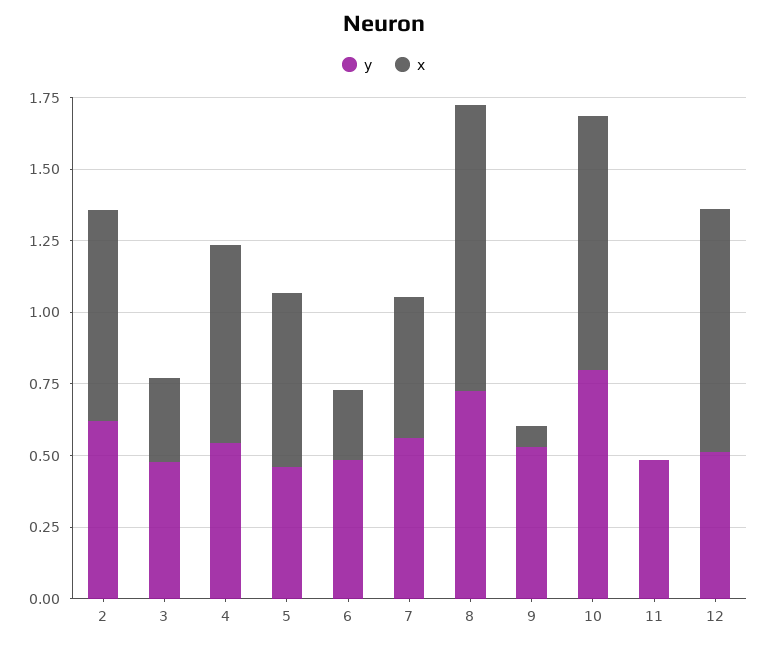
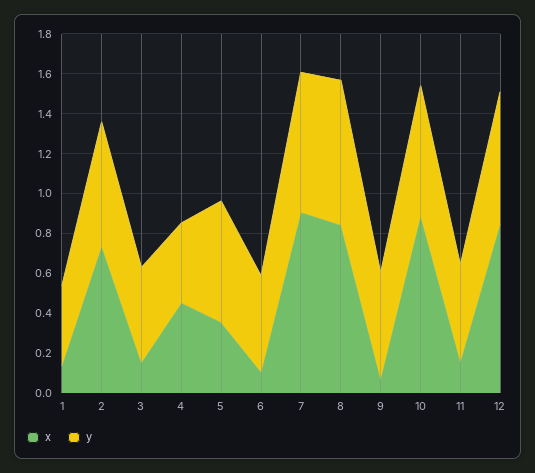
  {
    "y": {
      "2": 0.6,
      "3": 0.5,
-     "4": 0.55,
+     "4": 0.4,
-     "5": 0.45,
+     "5": 0.6,
      "6": 0.5,
-     "7": 0.55,
+     "7": 0.7,
      "8": 0.75,
      "9": 0.55,
-     "10": 0.8,
+     "10": 0.65,
      "11": 0.5,
-     "12": 0.5
+     "12": 0.65,
+     "1": 0.4
    },
    "x": {
      "2": 0.75,
-     "3": 0.3,
+     "3": 0.15,
-     "4": 0.7,
+     "4": 0.45,
-     "5": 0.6,
+     "5": 0.35,
-     "6": 0.25,
+     "6": 0.1,
-     "7": 0.5,
+     "7": 0.9,
-     "8": 1,
+     "8": 0.85,
      "9": 0.05,
      "10": 0.9,
-     "11": 0,
+     "11": 0.15,
-     "12": 0.85
+     "12": 0.85,
+     "1": 0.15
    }
  }

